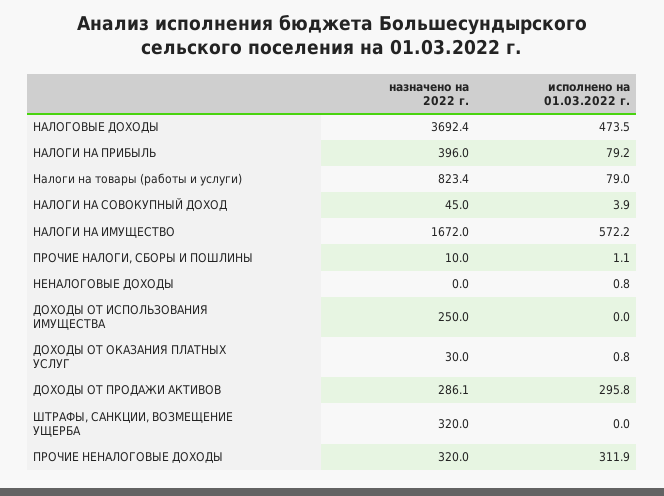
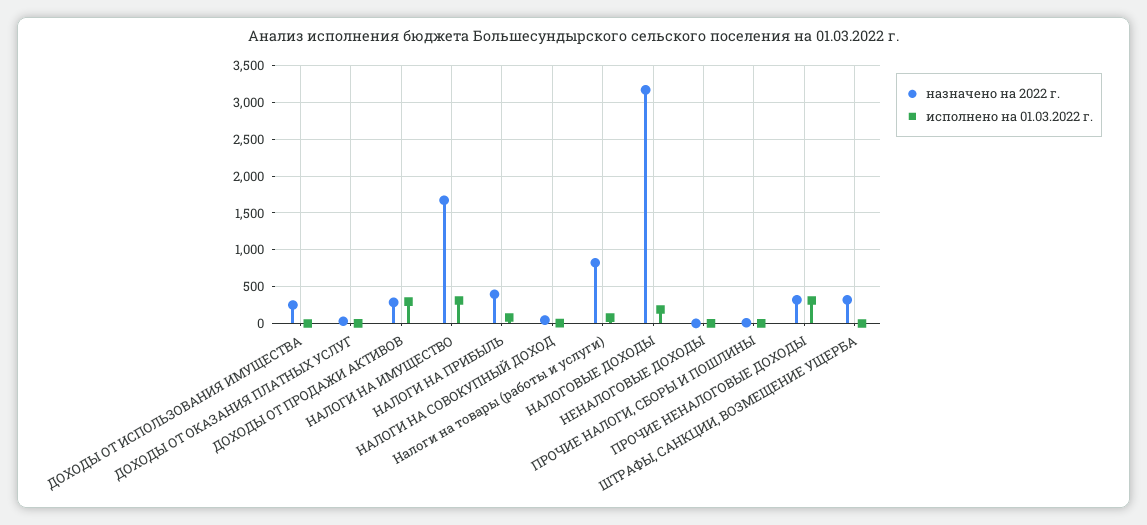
  {
    "назначено на 2022 г.": {
-     "НАЛОГОВЫЕ ДОХОДЫ": 3692.4,
+     "НАЛОГОВЫЕ ДОХОДЫ": 3200,
      "НАЛОГИ НА ПРИБЫЛЬ": 396,
      "Налоги на товары (работы и услуги)": 823.4,
      "НАЛОГИ НА СОВОКУПНЫЙ ДОХОД": 45,
      "НАЛОГИ НА ИМУЩЕСТВО": 1672,
      "ПРОЧИЕ НАЛОГИ, СБОРЫ И ПОШЛИНЫ": 10,
      "НЕНАЛОГОВЫЕ ДОХОДЫ": 0,
      "ДОХОДЫ ОТ ИСПОЛЬЗОВАНИЯ ИМУЩЕСТВА": 250,
      "ДОХОДЫ ОТ ОКАЗАНИЯ ПЛАТНЫХ УСЛУГ": 30,
      "ДОХОДЫ ОТ ПРОДАЖИ АКТИВОВ": 286.1,
      "ШТРАФЫ, САНКЦИИ, ВОЗМЕЩЕНИЕ УЩЕРБА": 320,
      "ПРОЧИЕ НЕНАЛОГОВЫЕ ДОХОДЫ": 320
    },
    "исполнено на 01.03.2022 г.": {
-     "НАЛОГОВЫЕ ДОХОДЫ": 473.5,
+     "НАЛОГОВЫЕ ДОХОДЫ": 200,
      "НАЛОГИ НА ПРИБЫЛЬ": 79.2,
      "Налоги на товары (работы и услуги)": 79,
      "НАЛОГИ НА СОВОКУПНЫЙ ДОХОД": 3.9,
-     "НАЛОГИ НА ИМУЩЕСТВО": 572.2,
+     "НАЛОГИ НА ИМУЩЕСТВО": 300,
      "ПРОЧИЕ НАЛОГИ, СБОРЫ И ПОШЛИНЫ": 1.1,
      "НЕНАЛОГОВЫЕ ДОХОДЫ": 0.8,
      "ДОХОДЫ ОТ ИСПОЛЬЗОВАНИЯ ИМУЩЕСТВА": 0,
      "ДОХОДЫ ОТ ОКАЗАНИЯ ПЛАТНЫХ УСЛУГ": 0.8,
      "ДОХОДЫ ОТ ПРОДАЖИ АКТИВОВ": 295.8,
      "ШТРАФЫ, САНКЦИИ, ВОЗМЕЩЕНИЕ УЩЕРБА": 0,
      "ПРОЧИЕ НЕНАЛОГОВЫЕ ДОХОДЫ": 311.9
    }
  }

